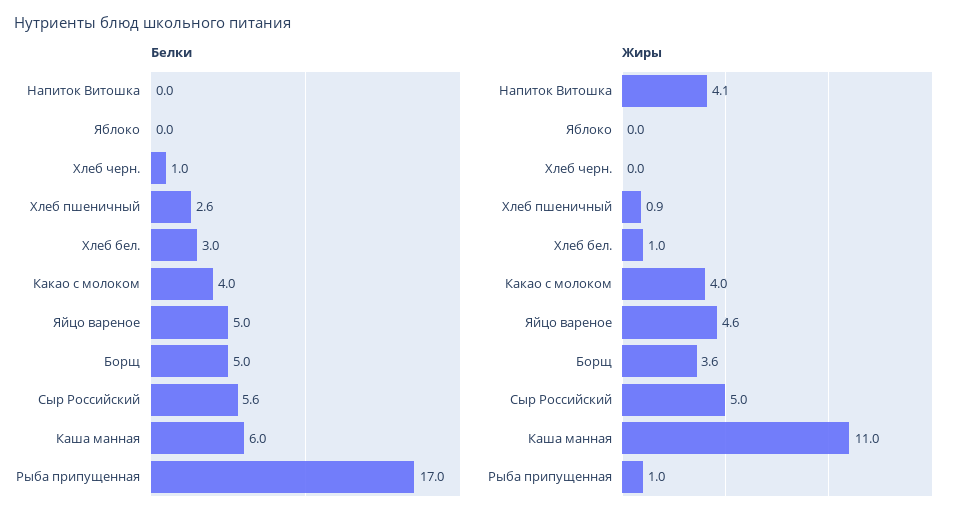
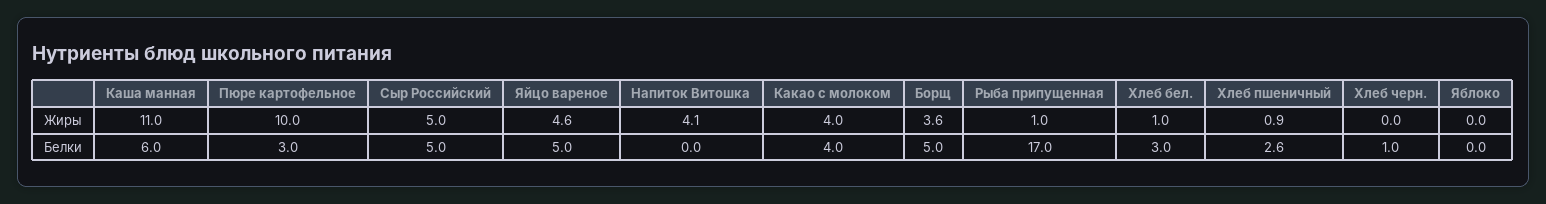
  {
    "Белки": {
      "Напиток Витошка": 0,
      "Яблоко": 0,
      "Хлеб черн.": 1,
      "Хлеб пшеничный": 2.6,
      "Хлеб бел.": 3,
      "Какао с молоком": 4,
      "Яйцо вареное": 5,
      "Борщ": 5,
-     "Сыр Российский": 5.6,
+     "Сыр Российский": 5,
      "Каша манная": 6,
-     "Рыба припущенная": 17
+     "Рыба припущенная": 17,
+     "Пюре картофельное": 3
    },
    "Жиры": {
      "Напиток Витошка": 4.1,
      "Яблоко": 0,
      "Хлеб черн.": 0,
      "Хлеб пшеничный": 0.9,
      "Хлеб бел.": 1,
      "Какао с молоком": 4,
      "Яйцо вареное": 4.6,
      "Борщ": 3.6,
      "Сыр Российский": 5,
      "Каша манная": 11,
-     "Рыба припущенная": 1
+     "Рыба припущенная": 1,
+     "Пюре картофельное": 10
    }
  }

